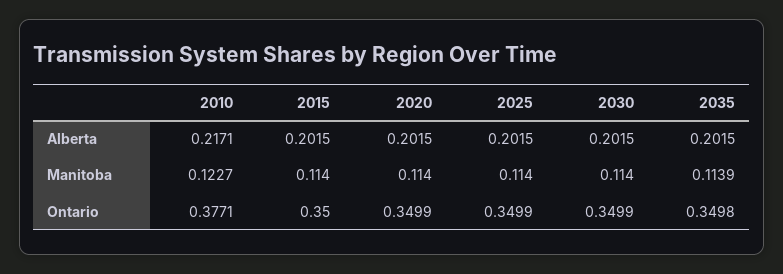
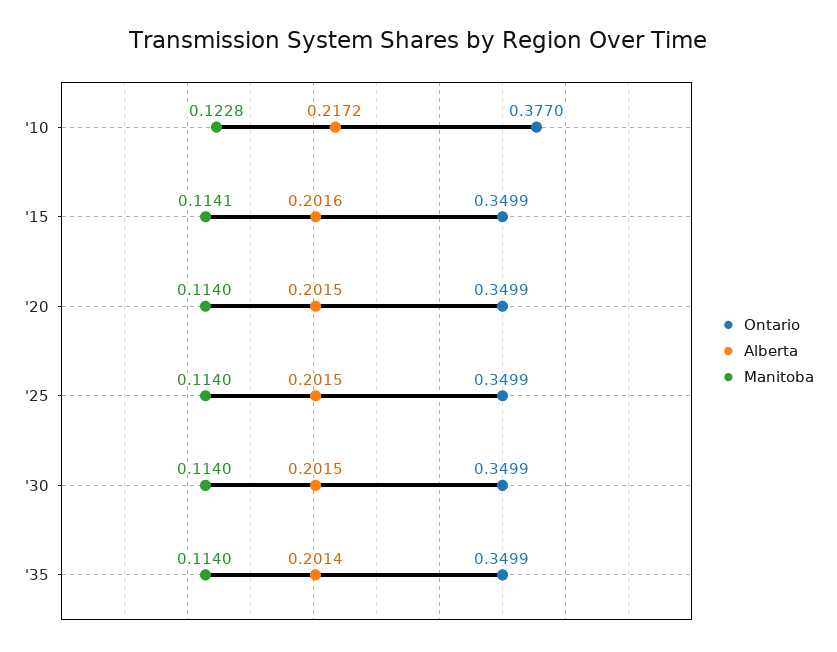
  {
    "Alberta": {
-     "2010": 0.2171,
+     "2010": 0.2172,
-     "2015": 0.2015,
+     "2015": 0.2016,
      "2020": 0.2015,
      "2025": 0.2015,
      "2030": 0.2015,
-     "2035": 0.2015
+     "2035": 0.2014
    },
    "Manitoba": {
-     "2010": 0.1227,
+     "2010": 0.1228,
-     "2015": 0.114,
+     "2015": 0.1141,
      "2020": 0.114,
      "2025": 0.114,
      "2030": 0.114,
-     "2035": 0.1139
+     "2035": 0.114
    },
    "Ontario": {
-     "2010": 0.3771,
+     "2010": 0.377,
-     "2015": 0.35,
+     "2015": 0.3499,
      "2020": 0.3499,
      "2025": 0.3499,
      "2030": 0.3499,
-     "2035": 0.3498
+     "2035": 0.3499
    }
  }

